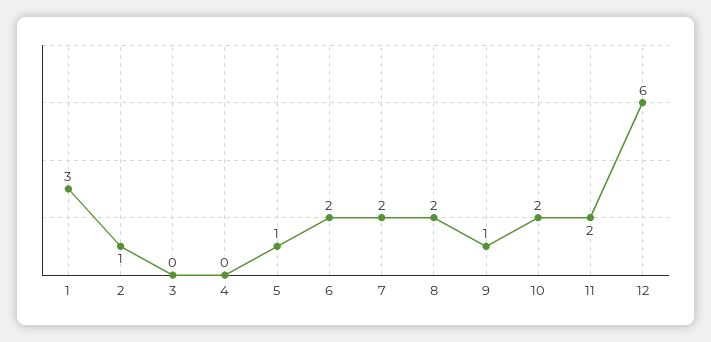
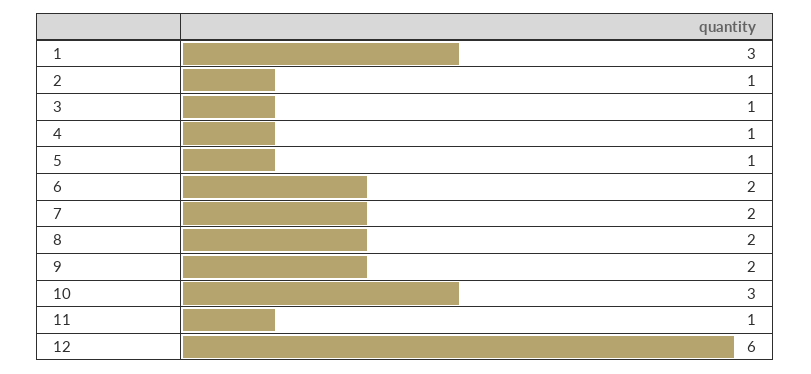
  {
    "1": 3,
    "2": 1,
-   "3": 0,
+   "3": 1,
-   "4": 0,
+   "4": 1,
    "5": 1,
    "6": 2,
    "7": 2,
    "8": 2,
-   "9": 1,
+   "9": 2,
-   "10": 2,
+   "10": 3,
-   "11": 2,
+   "11": 1,
    "12": 6
  }

